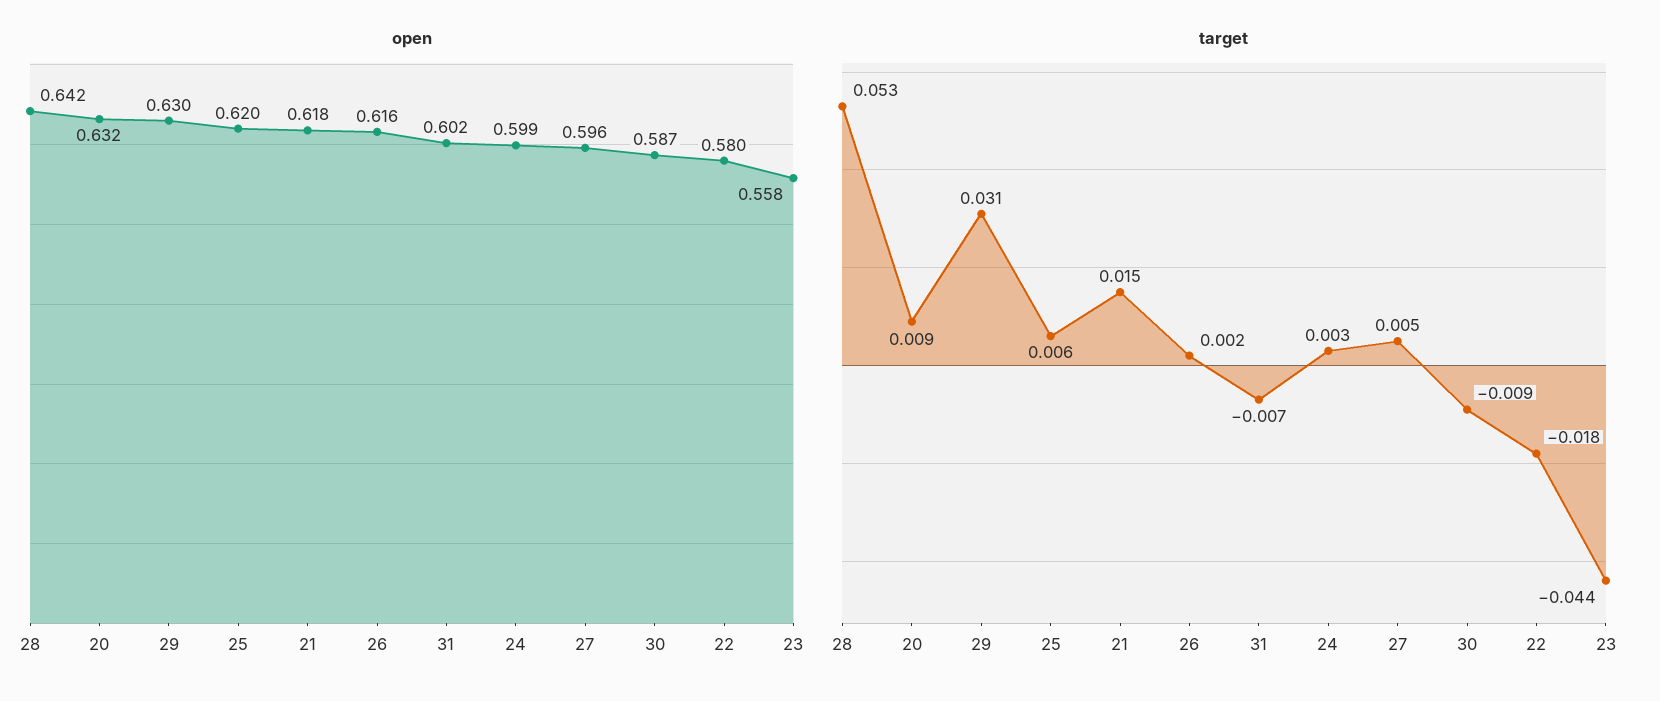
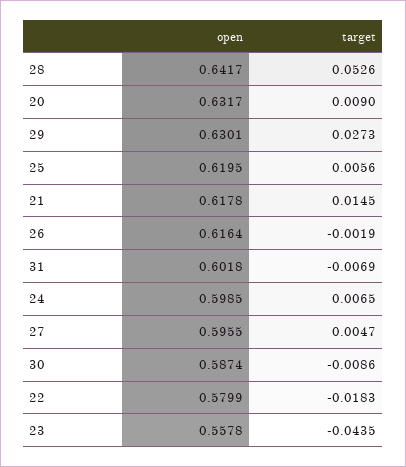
  {
    "open": {
      "28": 0.6417,
      "20": 0.6317,
      "29": 0.6301,
      "25": 0.6195,
      "21": 0.6178,
      "26": 0.6164,
      "31": 0.6018,
      "24": 0.5985,
      "27": 0.5955,
      "30": 0.5874,
      "22": 0.5799,
      "23": 0.5578
    },
    "target": {
      "28": 0.0526,
      "20": 0.009,
-     "29": 0.031,
+     "29": 0.0273,
      "25": 0.0056,
      "21": 0.0145,
-     "26": 0.002,
+     "26": -0.0019,
      "31": -0.0069,
-     "24": 0.003,
+     "24": 0.0065,
      "27": 0.0047,
      "30": -0.0086,
      "22": -0.0183,
      "23": -0.0435
    }
  }

